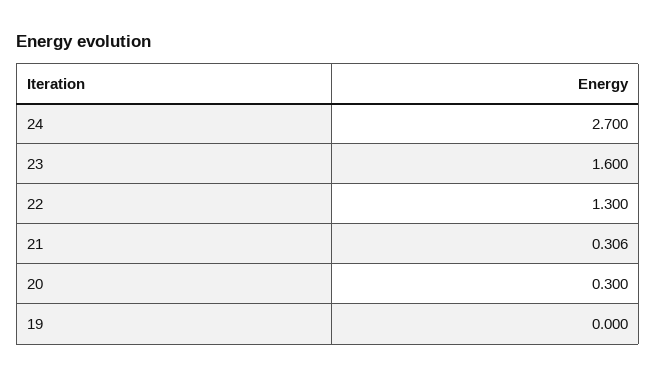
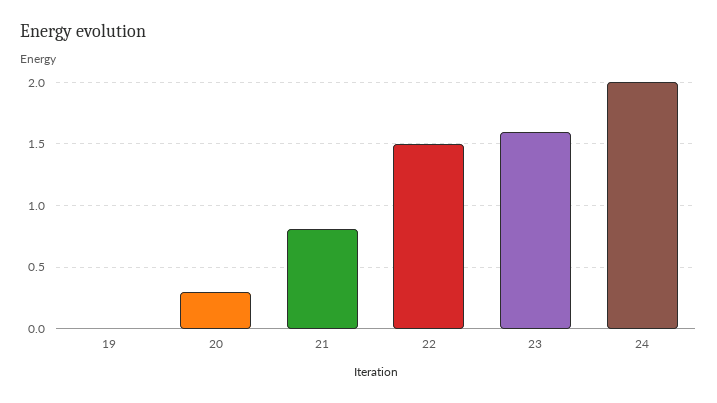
  {
-   "24": 2.7,
+   "24": 2,
    "23": 1.6,
-   "22": 1.3,
+   "22": 1.5,
-   "21": 0.306,
+   "21": 0.8,
    "20": 0.3,
    "19": 0
  }

